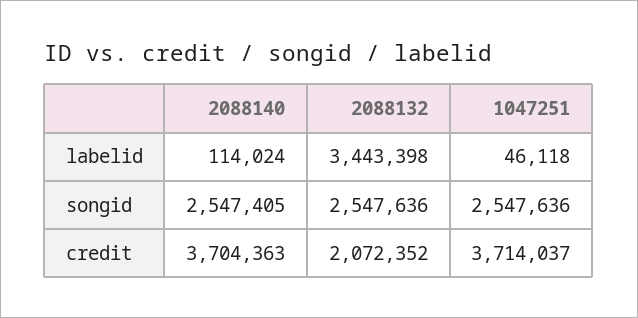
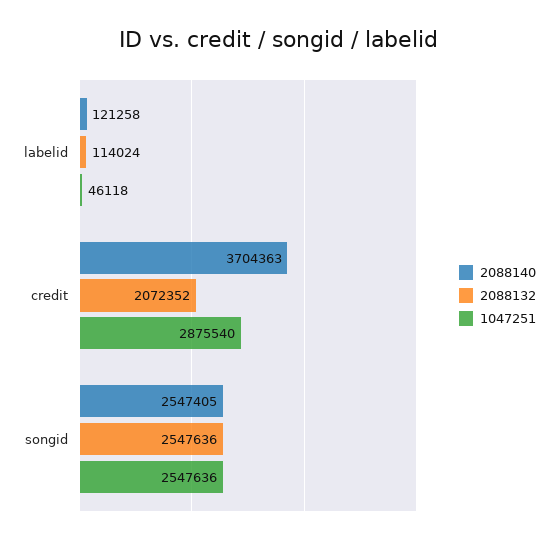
  {
    "2088140": {
-     "labelid": 114024,
+     "labelid": 121258,
      "songid": 2547405,
      "credit": 3704363
    },
    "2088132": {
-     "labelid": 3443398,
+     "labelid": 114024,
      "songid": 2547636,
      "credit": 2072352
    },
    "1047251": {
      "labelid": 46118,
      "songid": 2547636,
-     "credit": 3714037
+     "credit": 2875540
    }
  }

